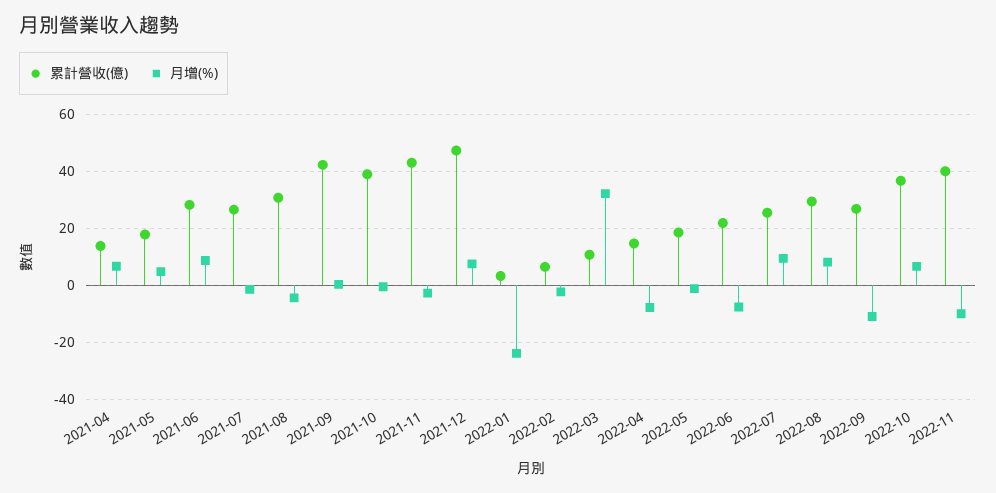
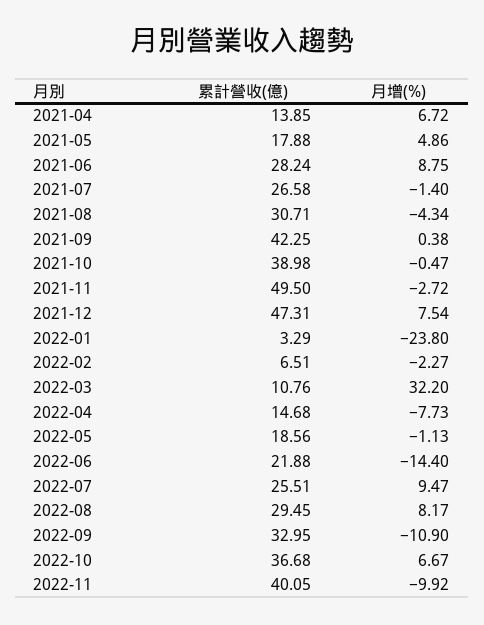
  {
    "累計營收(億)": {
      "2021-04": 13.85,
      "2021-05": 17.88,
      "2021-06": 28.24,
      "2021-07": 26.58,
      "2021-08": 30.71,
      "2021-09": 42.25,
      "2021-10": 38.98,
-     "2021-11": 42.5,
+     "2021-11": 49.5,
      "2021-12": 47.31,
      "2022-01": 3.29,
      "2022-02": 6.51,
      "2022-03": 10.76,
      "2022-04": 14.68,
      "2022-05": 18.56,
      "2022-06": 21.88,
      "2022-07": 25.51,
      "2022-08": 29.45,
-     "2022-09": 27.5,
+     "2022-09": 32.95,
      "2022-10": 36.68,
      "2022-11": 40.05
    },
    "月增(%)": {
      "2021-04": 6.72,
      "2021-05": 4.86,
      "2021-06": 8.75,
      "2021-07": -1.4,
      "2021-08": -4.34,
      "2021-09": 0.38,
      "2021-10": -0.47,
      "2021-11": -2.72,
      "2021-12": 7.54,
      "2022-01": -23.8,
      "2022-02": -2.27,
      "2022-03": 32.2,
      "2022-04": -7.73,
      "2022-05": -1.13,
-     "2022-06": -7.5,
+     "2022-06": -14.4,
      "2022-07": 9.47,
      "2022-08": 8.17,
      "2022-09": -10.9,
      "2022-10": 6.67,
      "2022-11": -9.92
    }
  }

